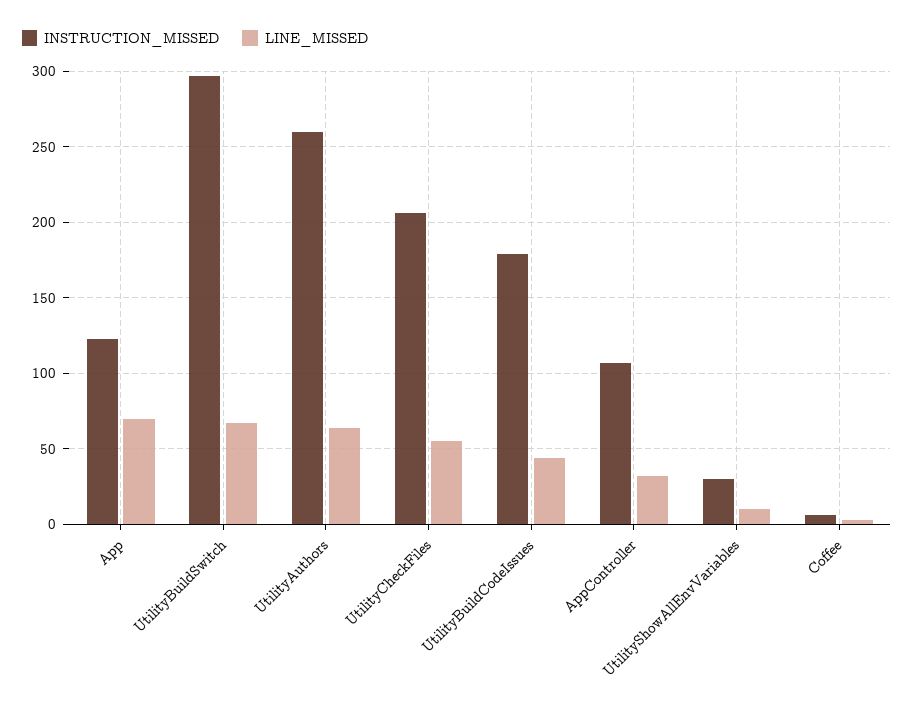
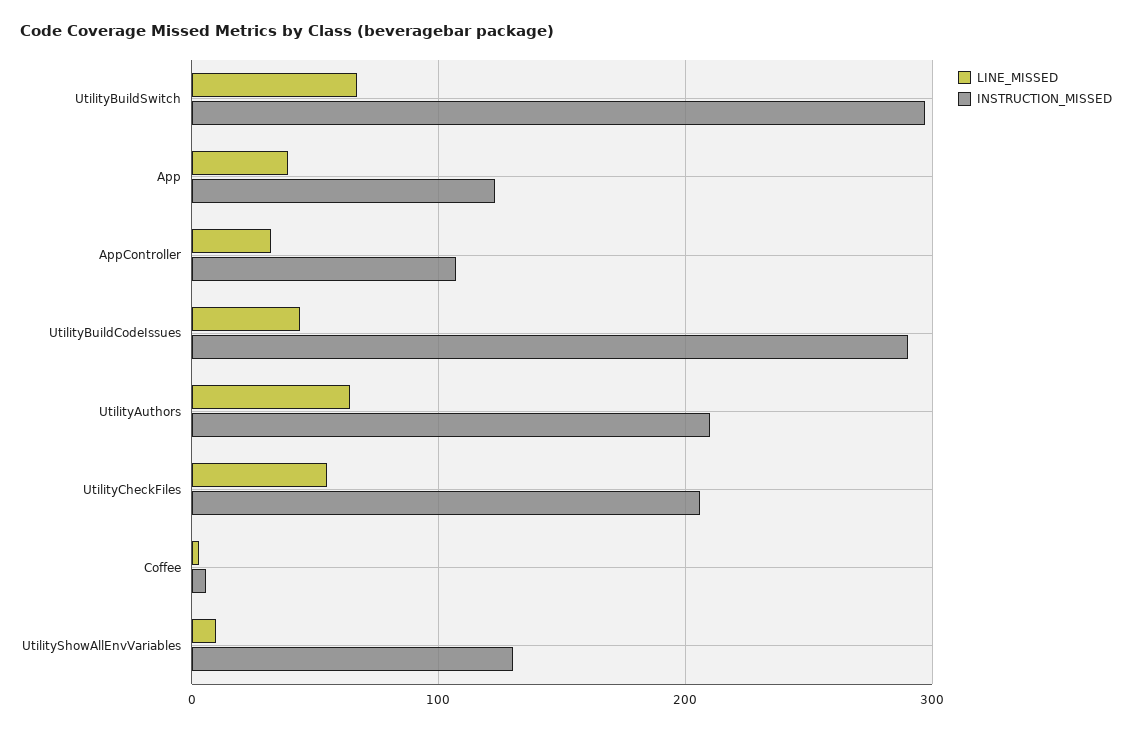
  {
    "INSTRUCTION_MISSED": {
      "App": 125,
      "UtilityBuildSwitch": 295,
-     "UtilityAuthors": 260,
+     "UtilityAuthors": 210,
      "UtilityCheckFiles": 205,
-     "UtilityBuildCodeIssues": 180,
+     "UtilityBuildCodeIssues": 290,
      "AppController": 105,
-     "UtilityShowAllEnvVariables": 30,
+     "UtilityShowAllEnvVariables": 130,
      "Coffee": 5
    },
    "LINE_MISSED": {
-     "App": 70,
+     "App": 40,
      "UtilityBuildSwitch": 65,
      "UtilityAuthors": 65,
      "UtilityCheckFiles": 55,
      "UtilityBuildCodeIssues": 45,
      "AppController": 30,
      "UtilityShowAllEnvVariables": 10,
      "Coffee": 5
    }
  }

